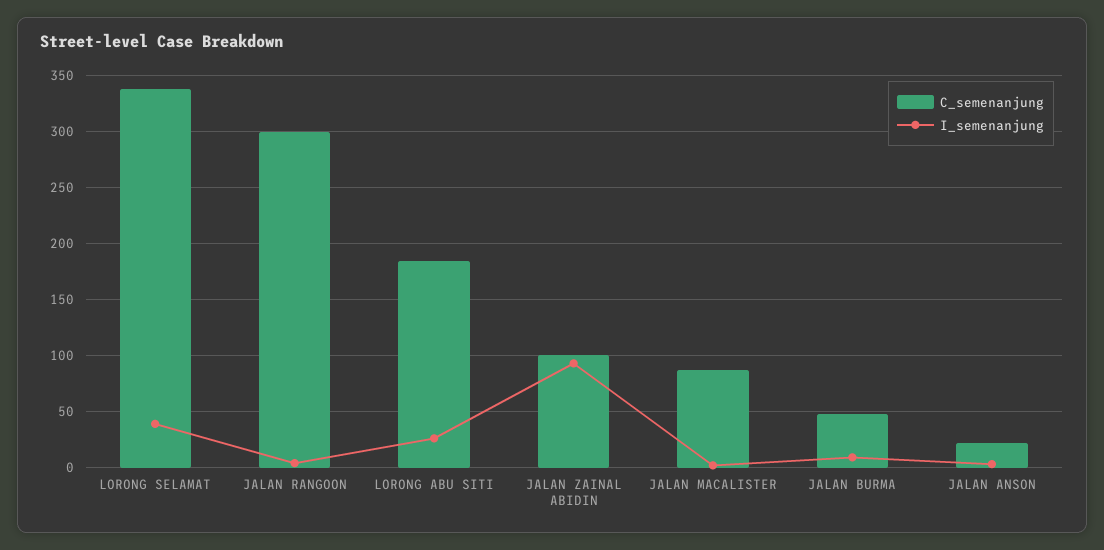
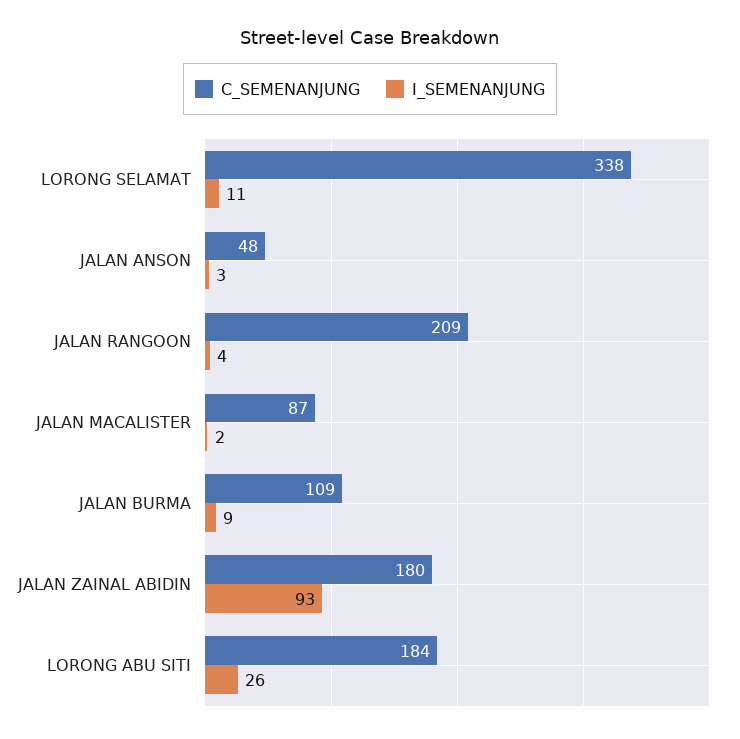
  {
    "C_semenanjung": {
      "LORONG SELAMAT": 338,
-     "JALAN RANGOON": 300,
+     "JALAN RANGOON": 209,
      "LORONG ABU SITI": 184,
-     "JALAN ZAINAL ABIDIN": 100,
+     "JALAN ZAINAL ABIDIN": 180,
      "JALAN MACALISTER": 87,
-     "JALAN BURMA": 50,
+     "JALAN BURMA": 109,
-     "JALAN ANSON": 20
+     "JALAN ANSON": 48
    },
    "I_semenanjung": {
-     "LORONG SELAMAT": 40,
+     "LORONG SELAMAT": 11,
      "JALAN RANGOON": 4,
      "LORONG ABU SITI": 26,
      "JALAN ZAINAL ABIDIN": 93,
      "JALAN MACALISTER": 2,
      "JALAN BURMA": 9,
      "JALAN ANSON": 3
    }
  }

